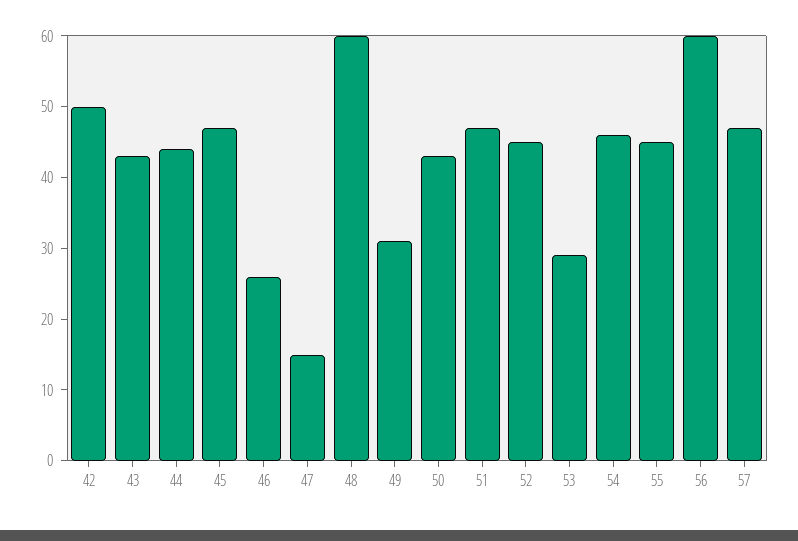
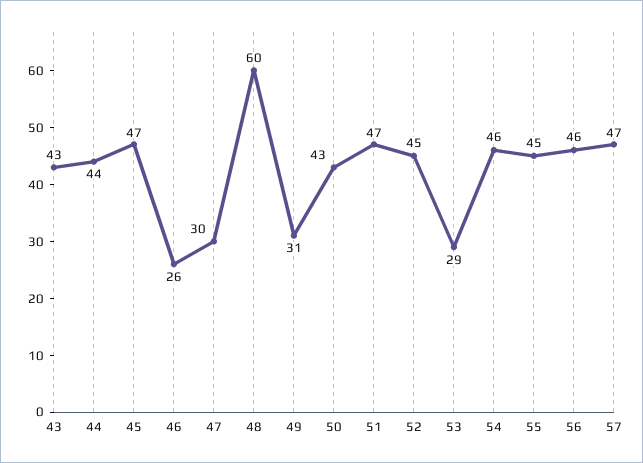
  {
-   "42": 50,
    "43": 43,
    "44": 44,
    "45": 47,
    "46": 26,
-   "47": 15,
+   "47": 30,
    "48": 60,
    "49": 31,
    "50": 43,
    "51": 47,
    "52": 45,
    "53": 29,
    "54": 46,
    "55": 45,
-   "56": 60,
+   "56": 46,
    "57": 47
  }

